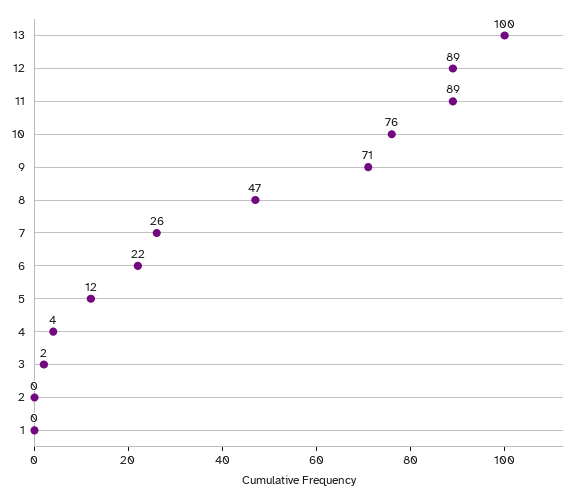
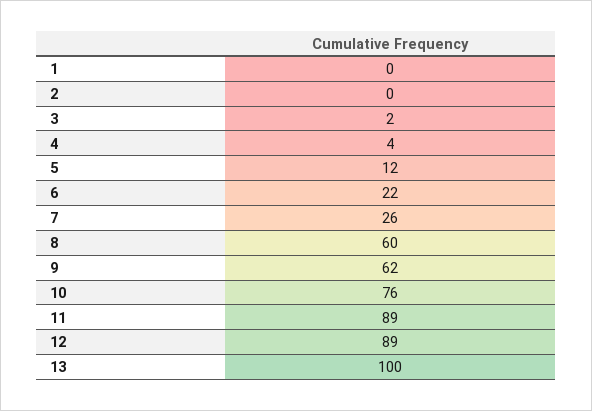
  {
    "13": 100,
    "12": 89,
    "11": 89,
    "10": 76,
-   "9": 71,
+   "9": 62,
-   "8": 47,
+   "8": 60,
    "7": 26,
    "6": 22,
    "5": 12,
    "4": 4,
    "3": 2,
    "2": 0,
    "1": 0
  }

